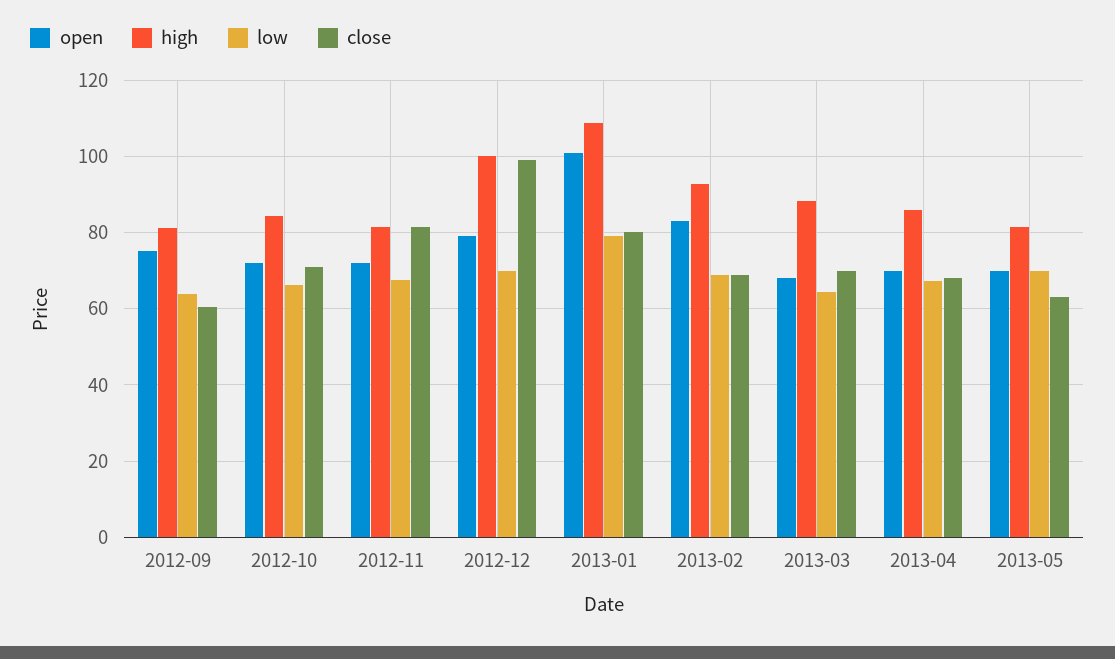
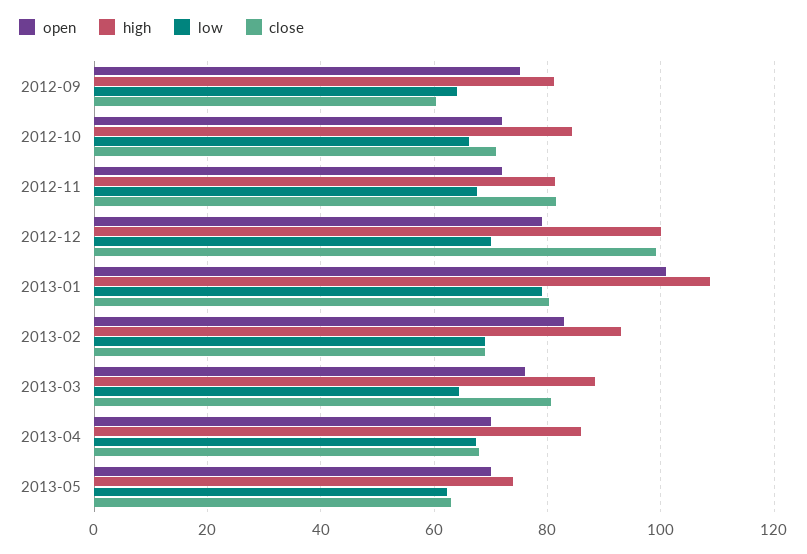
  {
    "open": {
      "2012-09": 76,
      "2012-10": 72,
      "2012-11": 72,
      "2012-12": 80,
      "2013-01": 100,
      "2013-02": 84,
-     "2013-03": 68,
+     "2013-03": 76,
      "2013-04": 70,
      "2013-05": 70
    },
    "high": {
      "2012-09": 82,
      "2012-10": 84,
      "2012-11": 82,
      "2012-12": 100,
      "2013-01": 108,
      "2013-02": 92,
      "2013-03": 88,
      "2013-04": 86,
-     "2013-05": 82
+     "2013-05": 74
    },
    "low": {
      "2012-09": 64,
      "2012-10": 66,
      "2012-11": 68,
      "2012-12": 70,
      "2013-01": 80,
      "2013-02": 70,
      "2013-03": 64,
      "2013-04": 68,
-     "2013-05": 70
+     "2013-05": 62
    },
    "close": {
      "2012-09": 60,
      "2012-10": 72,
      "2012-11": 82,
      "2012-12": 100,
      "2013-01": 80,
      "2013-02": 70,
-     "2013-03": 70,
+     "2013-03": 80,
      "2013-04": 68,
      "2013-05": 64
    }
  }

